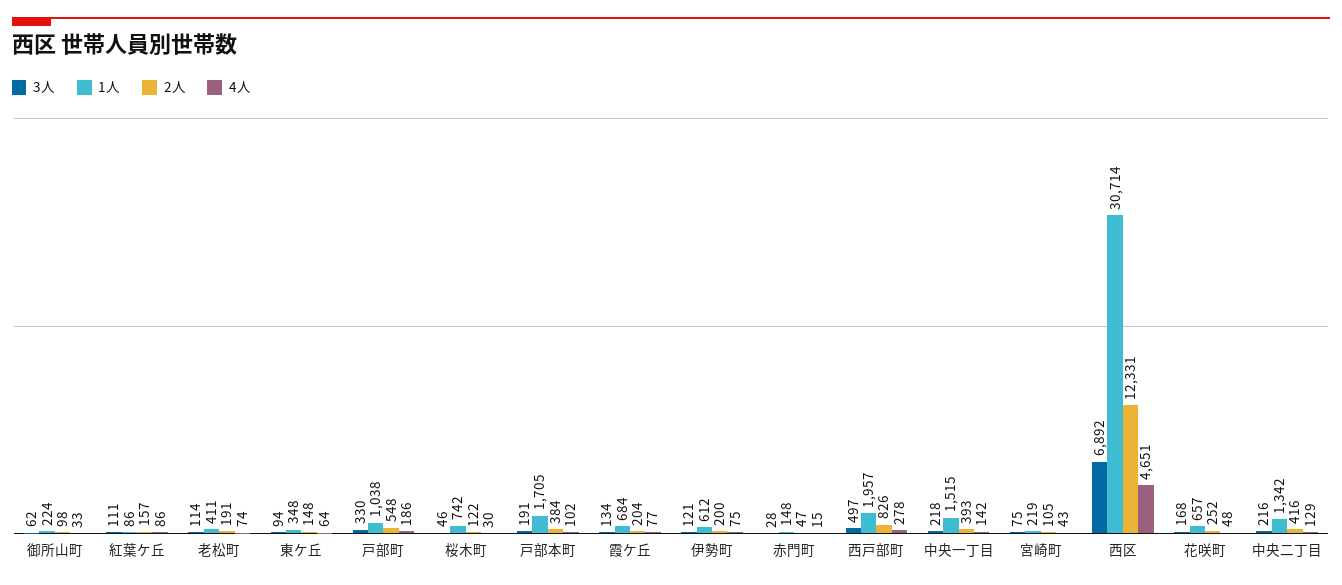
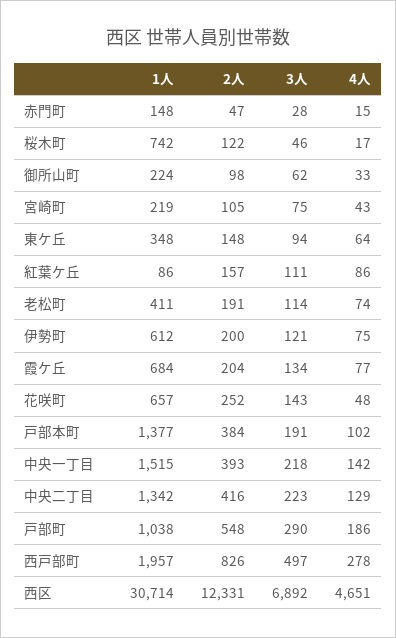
  {
    "3人": {
      "御所山町": 62,
      "紅葉ケ丘": 111,
      "老松町": 114,
      "東ケ丘": 94,
-     "戸部町": 330,
+     "戸部町": 290,
      "桜木町": 46,
      "戸部本町": 191,
      "霞ケ丘": 134,
      "伊勢町": 121,
      "赤門町": 28,
      "西戸部町": 497,
      "中央一丁目": 218,
      "宮崎町": 75,
      "西区": 6892,
-     "花咲町": 168,
+     "花咲町": 143,
-     "中央二丁目": 216
+     "中央二丁目": 223
    },
    "1人": {
      "御所山町": 224,
      "紅葉ケ丘": 86,
      "老松町": 411,
      "東ケ丘": 348,
      "戸部町": 1038,
      "桜木町": 742,
-     "戸部本町": 1705,
+     "戸部本町": 1377,
      "霞ケ丘": 684,
      "伊勢町": 612,
      "赤門町": 148,
      "西戸部町": 1957,
      "中央一丁目": 1515,
      "宮崎町": 219,
      "西区": 30714,
      "花咲町": 657,
      "中央二丁目": 1342
    },
    "2人": {
      "御所山町": 98,
      "紅葉ケ丘": 157,
      "老松町": 191,
      "東ケ丘": 148,
      "戸部町": 548,
      "桜木町": 122,
      "戸部本町": 384,
      "霞ケ丘": 204,
      "伊勢町": 200,
      "赤門町": 47,
      "西戸部町": 826,
      "中央一丁目": 393,
      "宮崎町": 105,
      "西区": 12331,
      "花咲町": 252,
      "中央二丁目": 416
    },
    "4人": {
      "御所山町": 33,
      "紅葉ケ丘": 86,
      "老松町": 74,
      "東ケ丘": 64,
      "戸部町": 186,
-     "桜木町": 30,
+     "桜木町": 17,
      "戸部本町": 102,
      "霞ケ丘": 77,
      "伊勢町": 75,
      "赤門町": 15,
      "西戸部町": 278,
      "中央一丁目": 142,
      "宮崎町": 43,
      "西区": 4651,
      "花咲町": 48,
      "中央二丁目": 129
    }
  }

